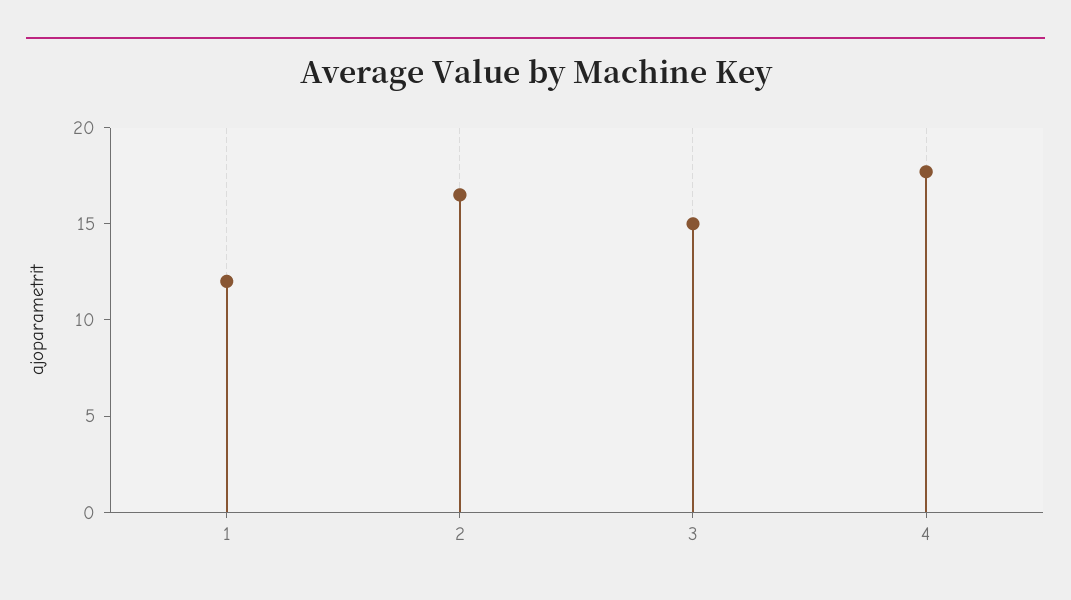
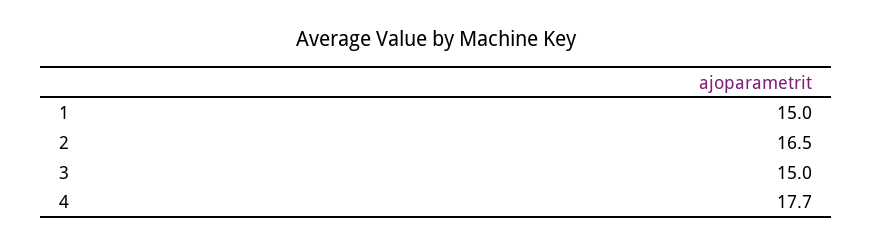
  {
-   "1": 12,
+   "1": 15,
    "2": 16.5,
    "3": 15,
    "4": 17.7
  }

